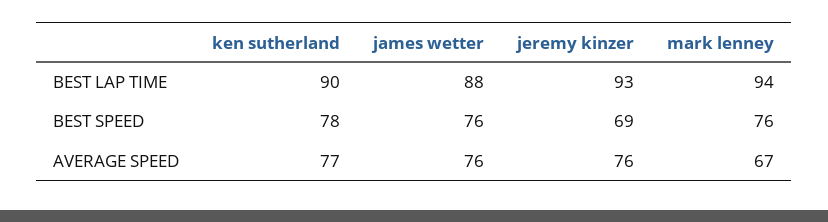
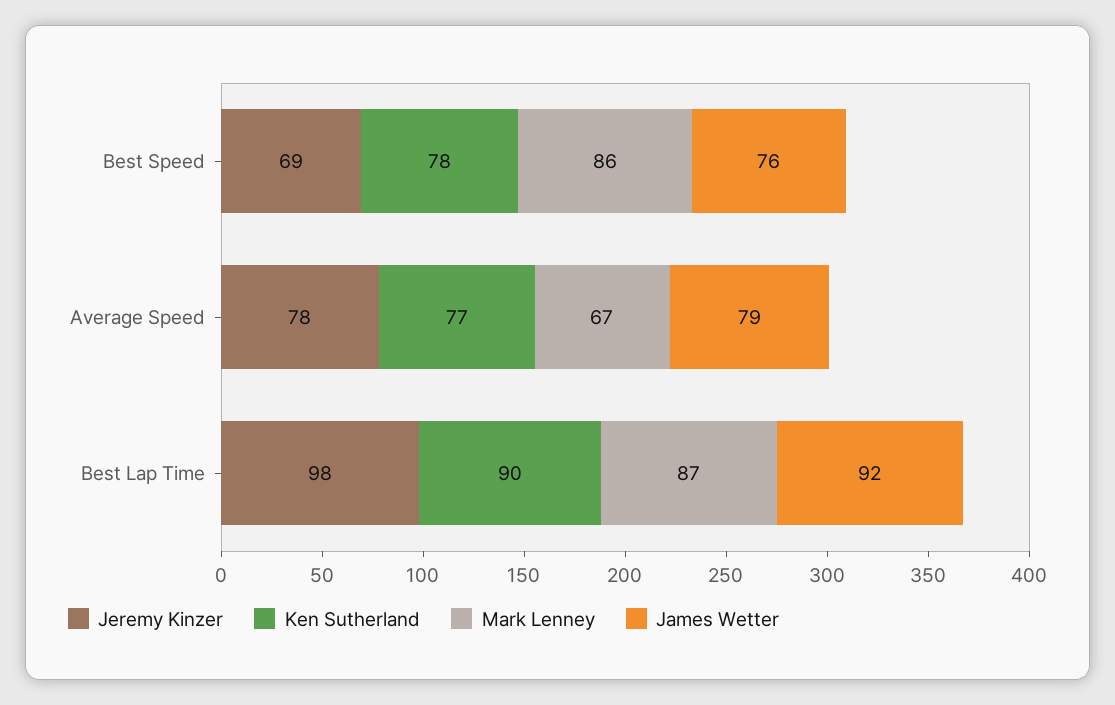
  {
    "ken sutherland": {
      "BEST LAP TIME": 90,
      "BEST SPEED": 78,
      "AVERAGE SPEED": 77
    },
    "james wetter": {
-     "BEST LAP TIME": 88,
+     "BEST LAP TIME": 92,
      "BEST SPEED": 76,
-     "AVERAGE SPEED": 76
+     "AVERAGE SPEED": 79
    },
    "jeremy kinzer": {
-     "BEST LAP TIME": 93,
+     "BEST LAP TIME": 98,
      "BEST SPEED": 69,
-     "AVERAGE SPEED": 76
+     "AVERAGE SPEED": 78
    },
    "mark lenney": {
-     "BEST LAP TIME": 94,
+     "BEST LAP TIME": 87,
-     "BEST SPEED": 76,
+     "BEST SPEED": 86,
      "AVERAGE SPEED": 67
    }
  }

